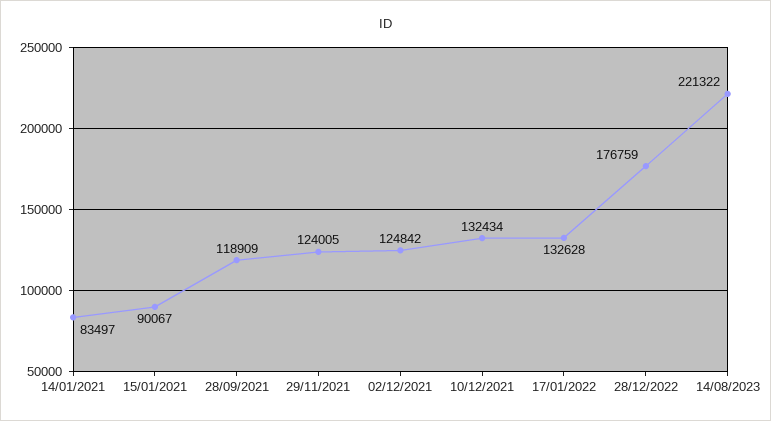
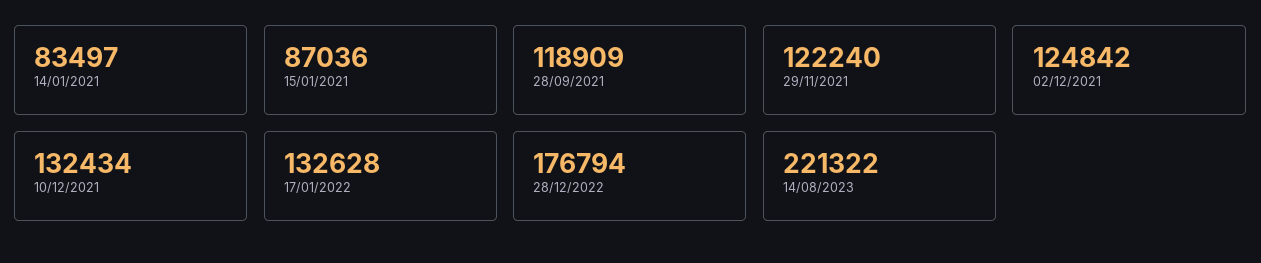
  {
    "14/01/2021": 83497,
-   "15/01/2021": 90067,
+   "15/01/2021": 87036,
    "28/09/2021": 118909,
-   "29/11/2021": 124005,
+   "29/11/2021": 122240,
    "02/12/2021": 124842,
    "10/12/2021": 132434,
    "17/01/2022": 132628,
-   "28/12/2022": 176759,
+   "28/12/2022": 176794,
    "14/08/2023": 221322
  }

